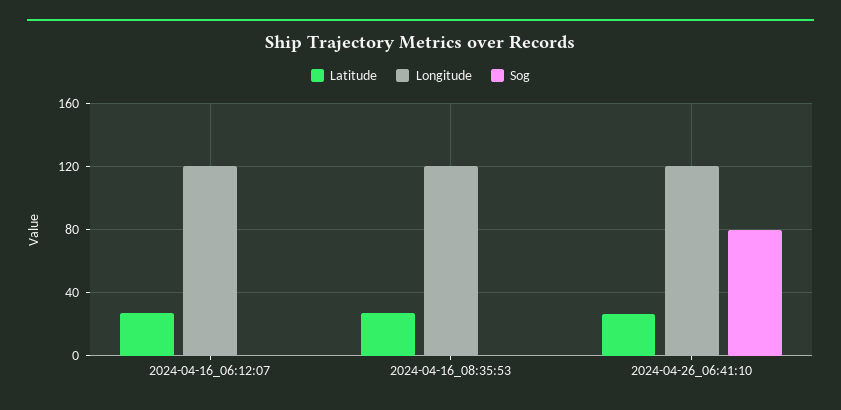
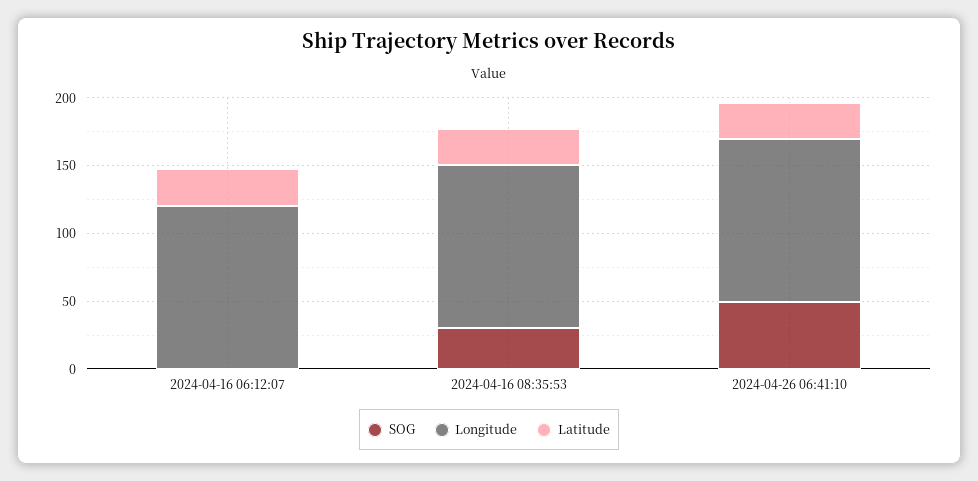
  {
    "Latitude": {
      "2024-04-16_06:12:07": 25,
      "2024-04-16_08:35:53": 25,
      "2024-04-26_06:41:10": 25
    },
    "Longitude": {
      "2024-04-16_06:12:07": 120,
      "2024-04-16_08:35:53": 120,
      "2024-04-26_06:41:10": 120
    },
    "Sog": {
      "2024-04-16_06:12:07": 0,
-     "2024-04-16_08:35:53": 0,
+     "2024-04-16_08:35:53": 30,
-     "2024-04-26_06:41:10": 80
+     "2024-04-26_06:41:10": 50
    }
  }

